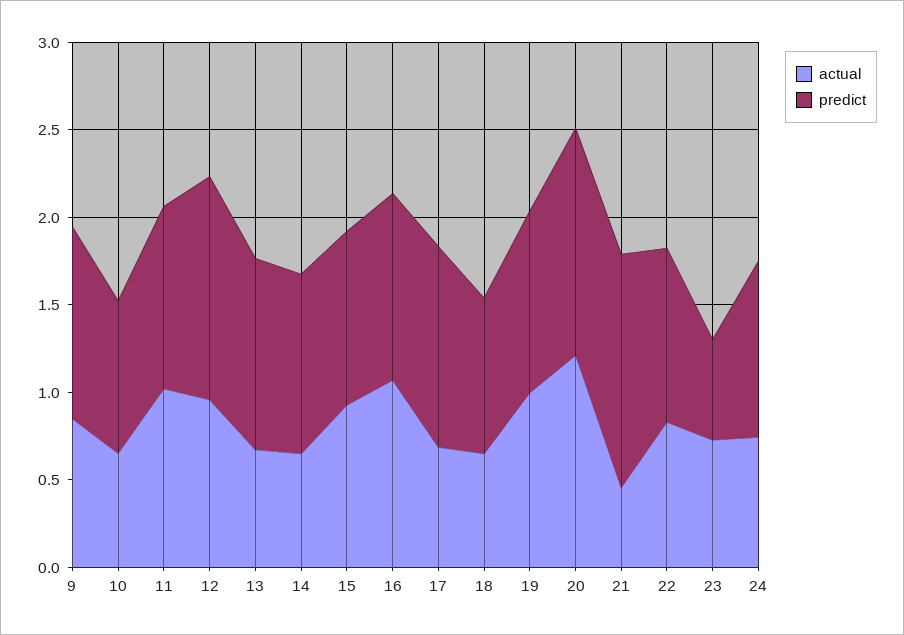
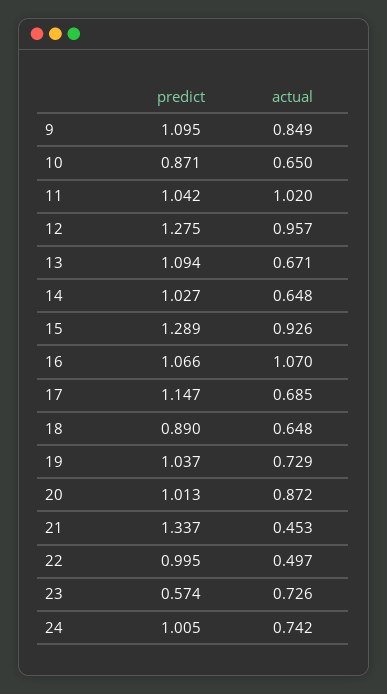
  {
    "actual": {
      "9": 0.849,
      "10": 0.65,
      "11": 1.02,
      "12": 0.957,
      "13": 0.671,
      "14": 0.648,
      "15": 0.926,
      "16": 1.07,
      "17": 0.685,
      "18": 0.648,
-     "19": 1,
+     "19": 0.729,
-     "20": 1.2,
+     "20": 0.872,
      "21": 0.453,
-     "22": 0.8,
+     "22": 0.497,
      "23": 0.726,
      "24": 0.742
    },
    "predict": {
      "9": 1.095,
      "10": 0.871,
      "11": 1.042,
      "12": 1.275,
      "13": 1.094,
      "14": 1.027,
-     "15": 1,
+     "15": 1.289,
      "16": 1.066,
      "17": 1.147,
      "18": 0.89,
      "19": 1.037,
-     "20": 1.3,
+     "20": 1.013,
      "21": 1.337,
      "22": 0.995,
      "23": 0.574,
      "24": 1.005
    }
  }

